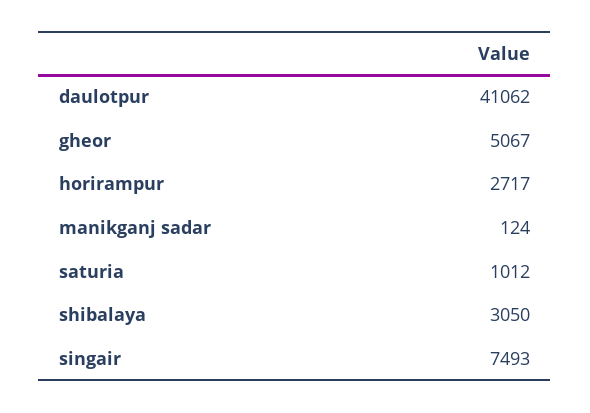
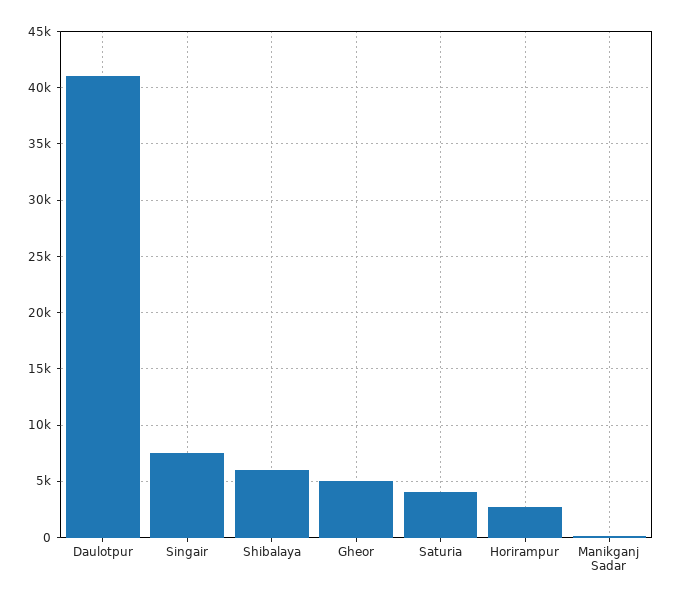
  {
    "daulotpur": 41062,
    "gheor": 5067,
    "horirampur": 2717,
    "manikganj sadar": 124,
-   "saturia": 1012,
+   "saturia": 4000,
-   "shibalaya": 3050,
+   "shibalaya": 6000,
    "singair": 7493
  }

